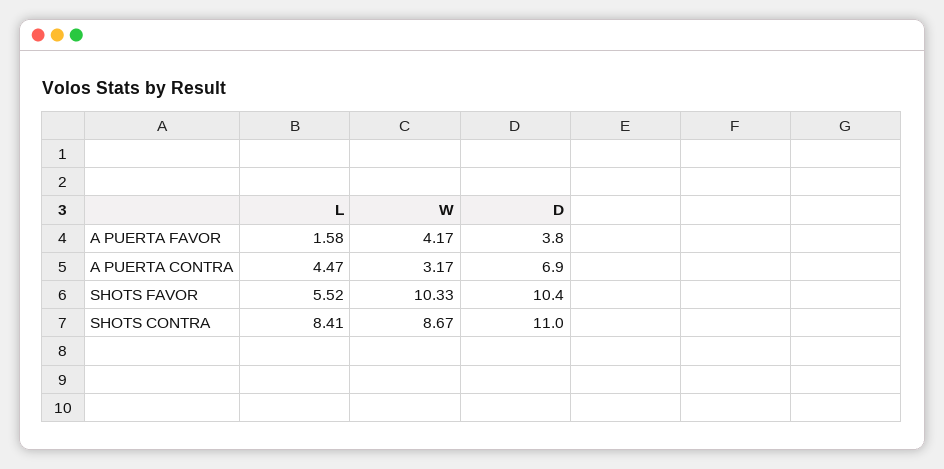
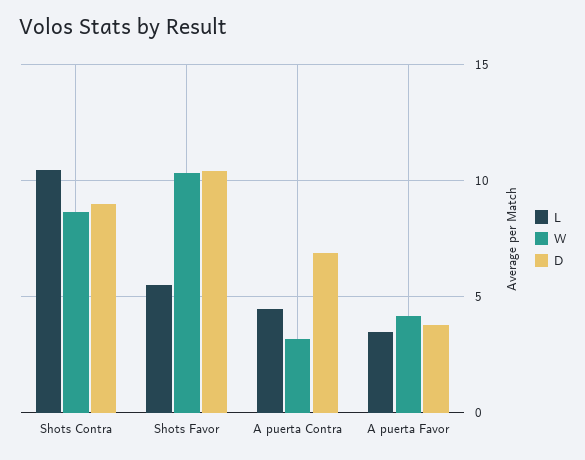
  {
    "L": {
-     "A PUERTA FAVOR": 1.58,
+     "A PUERTA FAVOR": 3.5,
      "A PUERTA CONTRA": 4.47,
      "SHOTS FAVOR": 5.52,
-     "SHOTS CONTRA": 8.41
+     "SHOTS CONTRA": 10.5
    },
    "W": {
      "A PUERTA FAVOR": 4.17,
      "A PUERTA CONTRA": 3.17,
      "SHOTS FAVOR": 10.33,
      "SHOTS CONTRA": 8.67
    },
    "D": {
      "A PUERTA FAVOR": 3.8,
      "A PUERTA CONTRA": 6.9,
      "SHOTS FAVOR": 10.4,
-     "SHOTS CONTRA": 11
+     "SHOTS CONTRA": 9
    }
  }

